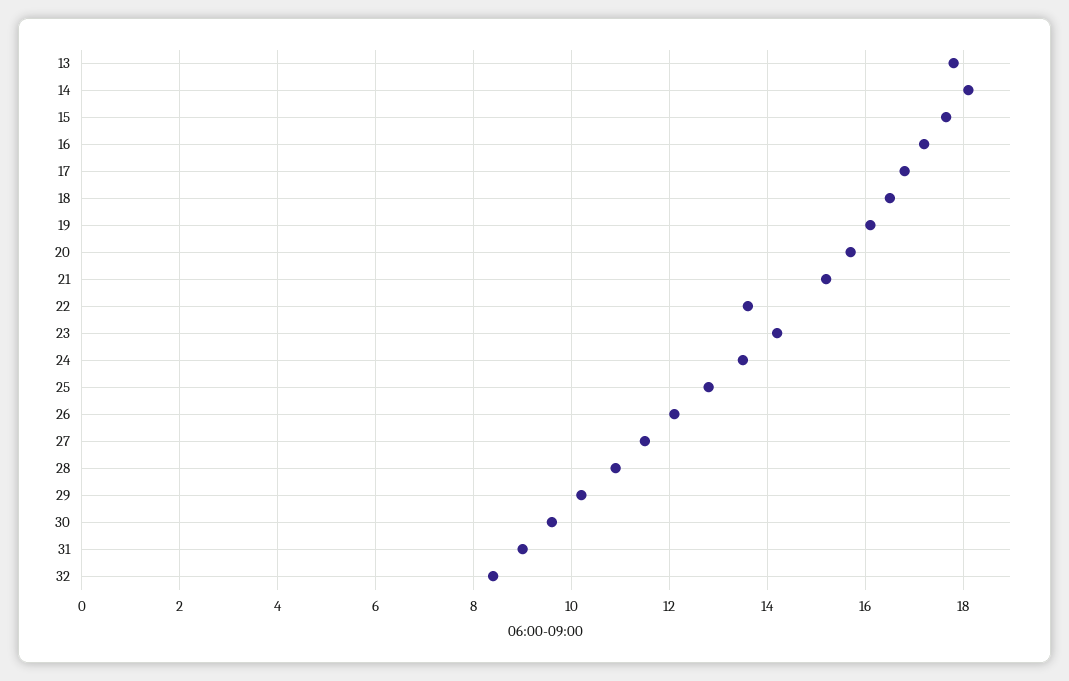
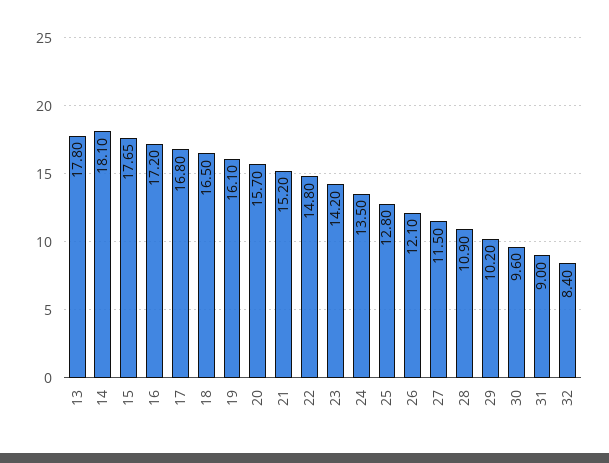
  {
    "13": 17.8,
    "14": 18.1,
    "15": 17.65,
    "16": 17.2,
    "17": 16.8,
    "18": 16.5,
    "19": 16.1,
    "20": 15.7,
    "21": 15.2,
-   "22": 13.6,
+   "22": 14.8,
    "23": 14.2,
    "24": 13.5,
    "25": 12.8,
    "26": 12.1,
    "27": 11.5,
    "28": 10.9,
    "29": 10.2,
    "30": 9.6,
    "31": 9,
    "32": 8.4
  }

